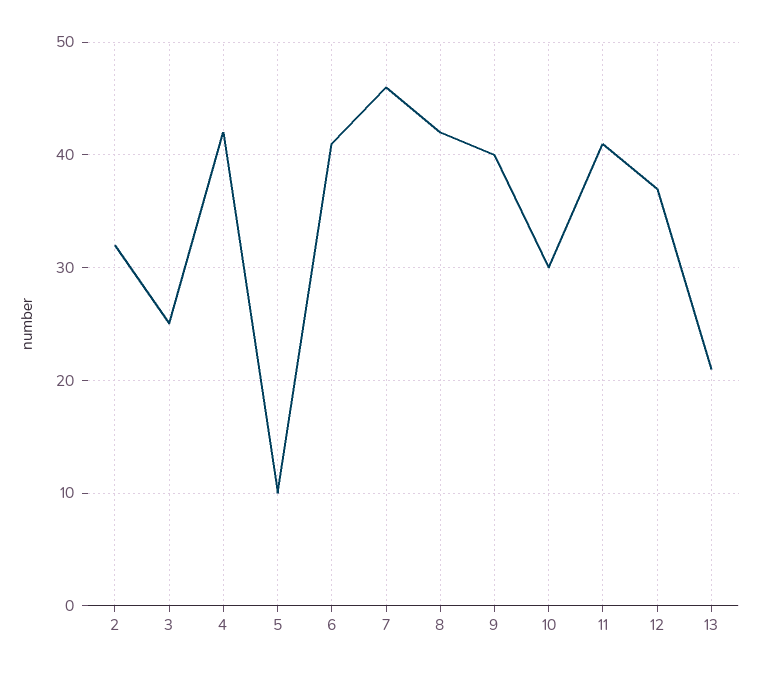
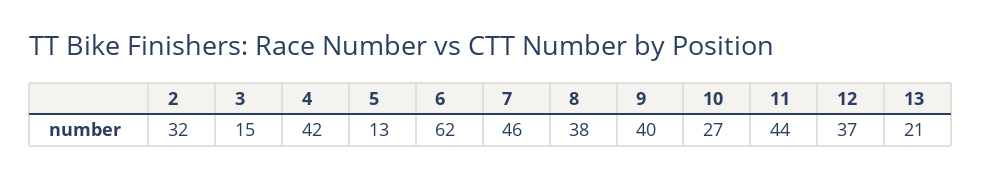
  {
    "2": 32,
-   "3": 25,
+   "3": 15,
    "4": 42,
-   "5": 10,
+   "5": 13,
-   "6": 41,
+   "6": 62,
    "7": 46,
-   "8": 42,
+   "8": 38,
    "9": 40,
-   "10": 30,
+   "10": 27,
-   "11": 41,
+   "11": 44,
    "12": 37,
    "13": 21
  }

